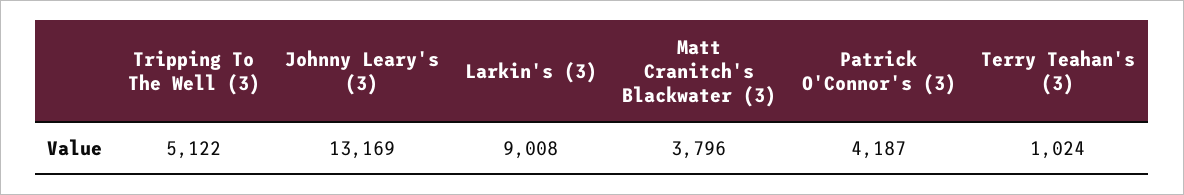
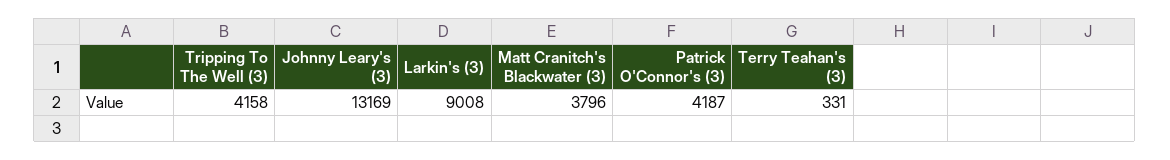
  {
-   "Tripping To The Well (3)": 5122,
+   "Tripping To The Well (3)": 4158,
    "Johnny Leary's (3)": 13169,
    "Larkin's (3)": 9008,
    "Matt Cranitch's Blackwater (3)": 3796,
    "Patrick O'Connor's (3)": 4187,
-   "Terry Teahan's (3)": 1024
+   "Terry Teahan's (3)": 331
  }

